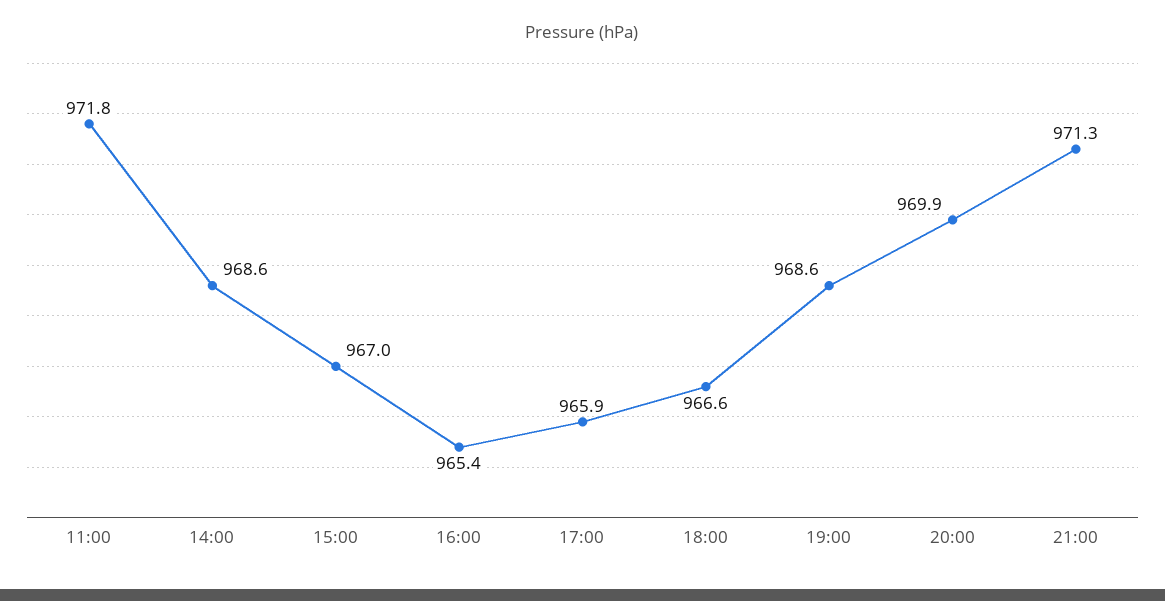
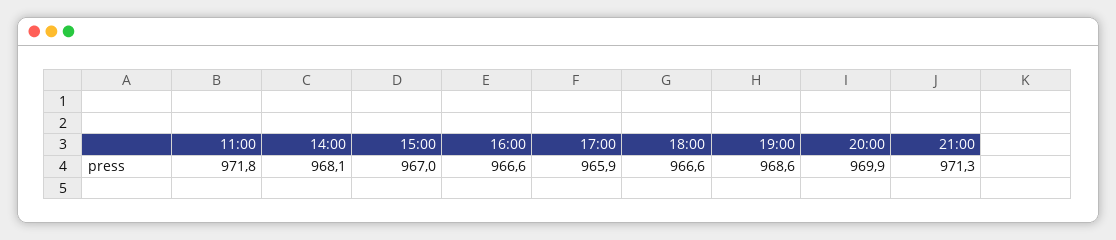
  {
    "11:00": 971.8,
-   "14:00": 968.6,
+   "14:00": 968.1,
    "15:00": 967,
-   "16:00": 965.4,
+   "16:00": 966.6,
    "17:00": 965.9,
    "18:00": 966.6,
    "19:00": 968.6,
    "20:00": 969.9,
    "21:00": 971.3
  }

